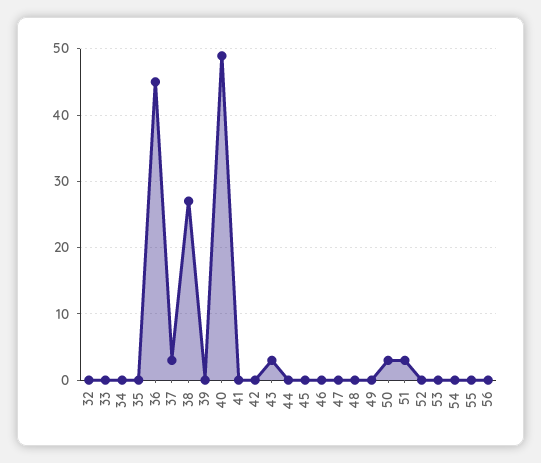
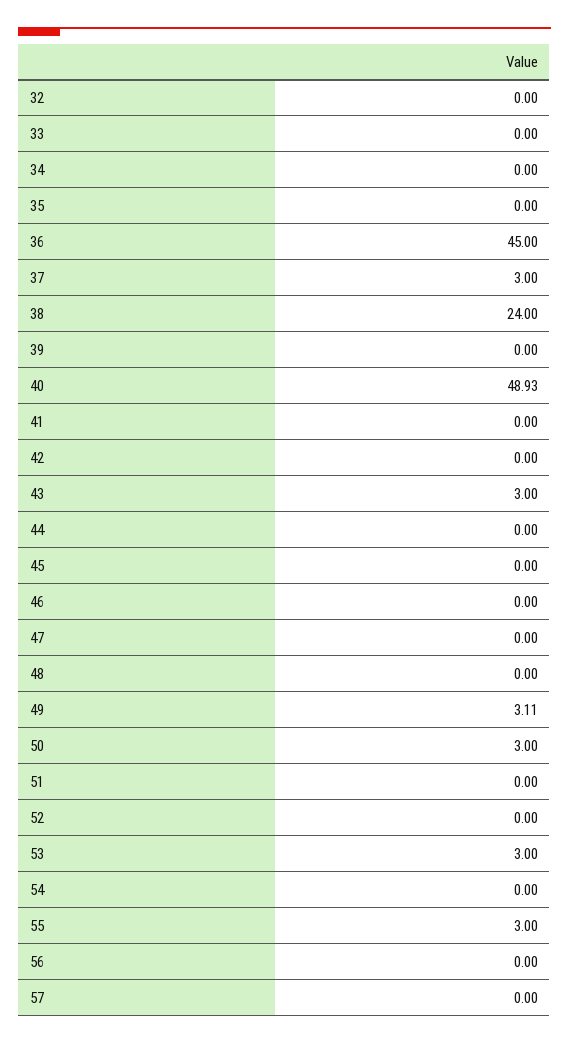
  {
    "32": 0,
    "33": 0,
    "34": 0,
    "35": 0,
    "36": 45,
    "37": 3,
-   "38": 27,
+   "38": 24,
    "39": 0,
    "40": 48.93,
    "41": 0,
    "42": 0,
    "43": 3,
    "44": 0,
    "45": 0,
    "46": 0,
    "47": 0,
    "48": 0,
-   "49": 0,
+   "49": 3.11,
    "50": 3,
-   "51": 3,
+   "51": 0,
    "52": 0,
-   "53": 0,
+   "53": 3,
    "54": 0,
-   "55": 0,
+   "55": 3,
-   "56": 0
+   "56": 0,
+   "57": 0
  }

